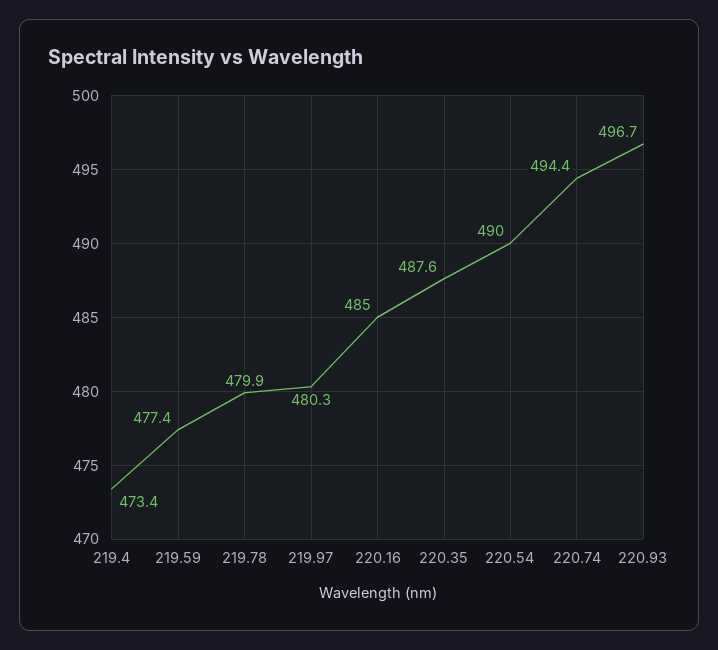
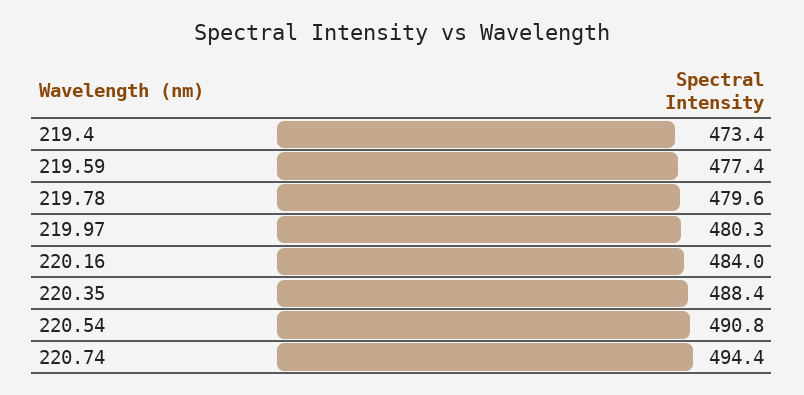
  {
    "219.4": 473.4,
    "219.59": 477.4,
-   "219.78": 479.9,
+   "219.78": 479.6,
    "219.97": 480.3,
-   "220.16": 485,
+   "220.16": 484,
-   "220.35": 487.6,
+   "220.35": 488.4,
-   "220.54": 490,
+   "220.54": 490.8,
-   "220.74": 494.4,
+   "220.74": 494.4
-   "220.93": 496.7
  }

